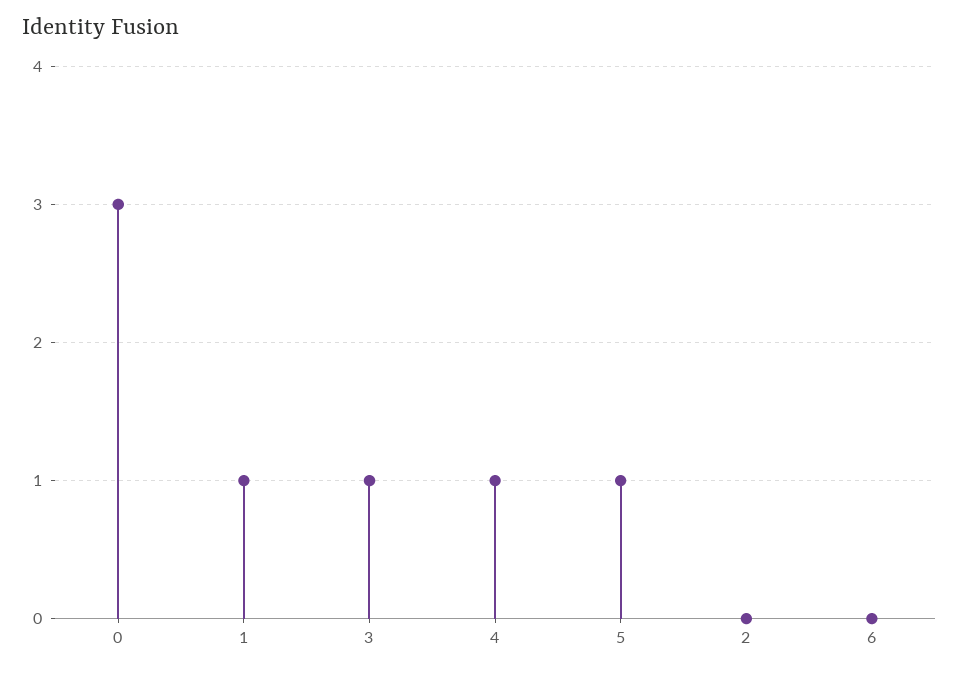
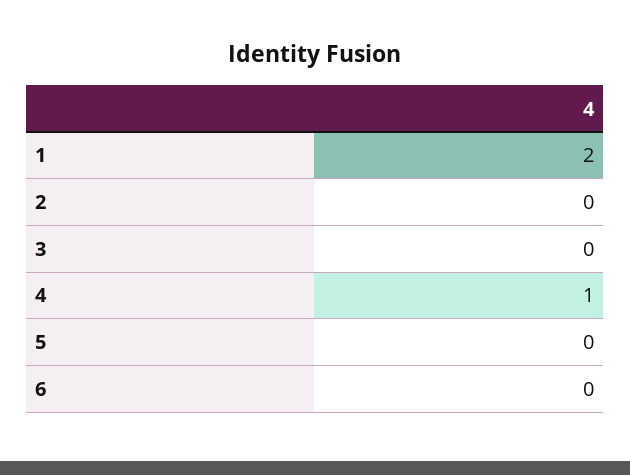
  {
-   "0": 3,
-   "1": 1,
+   "1": 2,
-   "3": 1,
+   "3": 0,
    "4": 1,
-   "5": 1,
+   "5": 0,
    "2": 0,
    "6": 0
  }

